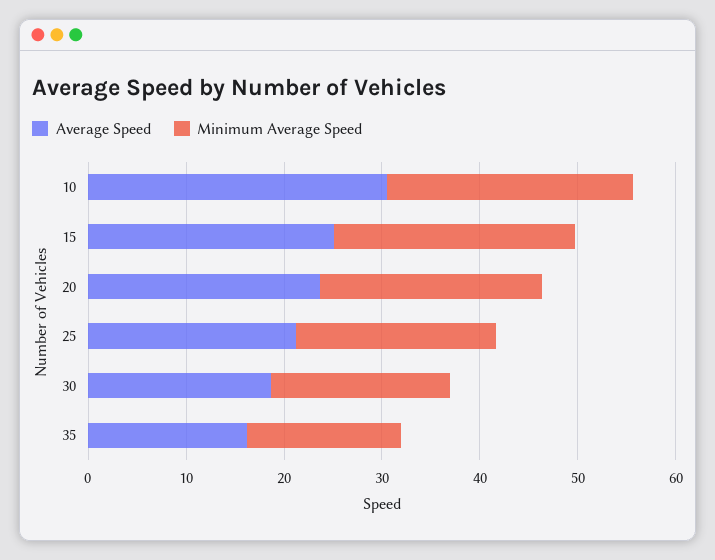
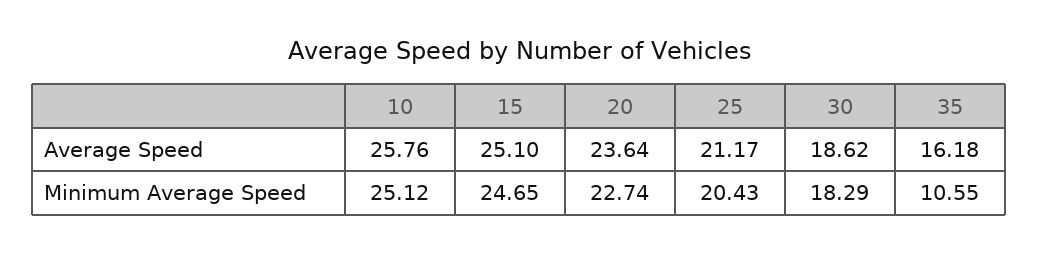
  {
    "Average Speed": {
-     "10": 30,
+     "10": 25.76,
      "15": 25.1,
      "20": 23.64,
      "25": 21.17,
      "30": 18.62,
      "35": 16.18
    },
    "Minimum Average Speed": {
      "10": 25.12,
      "15": 24.65,
      "20": 22.74,
      "25": 20.43,
      "30": 18.29,
-     "35": 16
+     "35": 10.55
    }
  }

